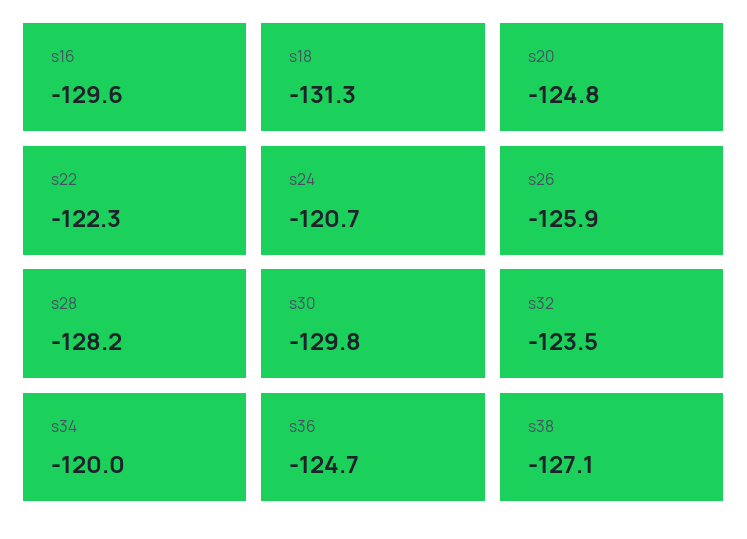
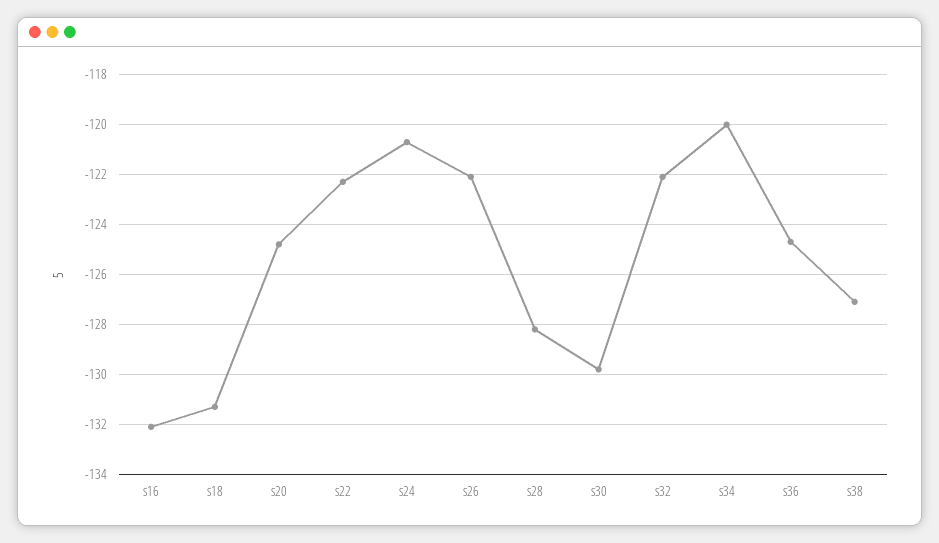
  {
-   "s16": -129.6,
+   "s16": -132,
    "s18": -131.3,
    "s20": -124.8,
    "s22": -122.3,
    "s24": -120.7,
-   "s26": -125.9,
+   "s26": -122,
    "s28": -128.2,
    "s30": -129.8,
-   "s32": -123.5,
+   "s32": -122,
    "s34": -120,
    "s36": -124.7,
    "s38": -127.1
  }

